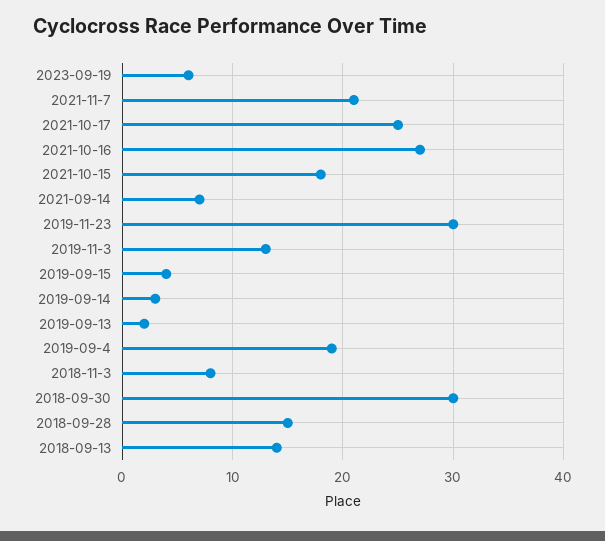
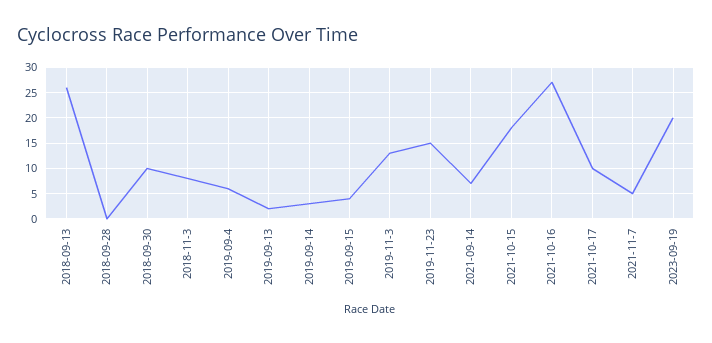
  {
-   "2023-09-19": 6,
+   "2023-09-19": 20,
-   "2021-11-7": 21,
+   "2021-11-7": 5,
-   "2021-10-17": 25,
+   "2021-10-17": 10,
    "2021-10-16": 27,
    "2021-10-15": 18,
    "2021-09-14": 7,
-   "2019-11-23": 30,
+   "2019-11-23": 15,
    "2019-11-3": 13,
    "2019-09-15": 4,
    "2019-09-14": 3,
    "2019-09-13": 2,
-   "2019-09-4": 19,
+   "2019-09-4": 5,
    "2018-11-3": 8,
-   "2018-09-30": 30,
+   "2018-09-30": 10,
-   "2018-09-28": 15,
+   "2018-09-28": 0,
-   "2018-09-13": 14
+   "2018-09-13": 25
  }

